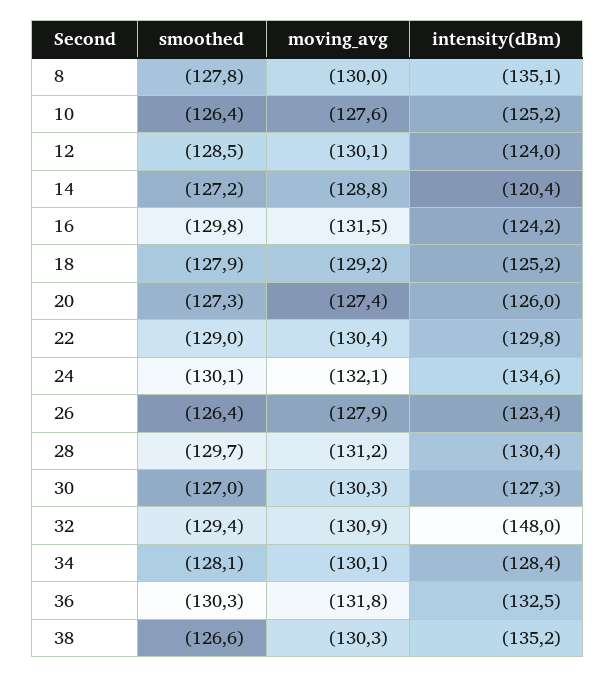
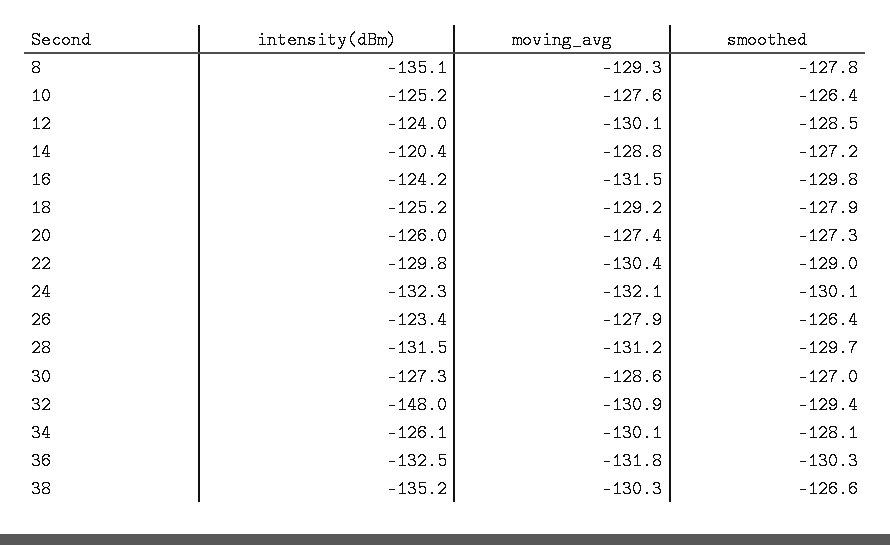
  {
    "smoothed": {
      "8": -127.8,
      "10": -126.4,
      "12": -128.5,
      "14": -127.2,
      "16": -129.8,
      "18": -127.9,
      "20": -127.3,
      "22": -129,
      "24": -130.1,
      "26": -126.4,
      "28": -129.7,
      "30": -127,
      "32": -129.4,
      "34": -128.1,
      "36": -130.3,
      "38": -126.6
    },
    "moving_avg": {
-     "8": -130,
+     "8": -129.3,
      "10": -127.6,
      "12": -130.1,
      "14": -128.8,
      "16": -131.5,
      "18": -129.2,
      "20": -127.4,
      "22": -130.4,
      "24": -132.1,
      "26": -127.9,
      "28": -131.2,
-     "30": -130.3,
+     "30": -128.6,
      "32": -130.9,
      "34": -130.1,
      "36": -131.8,
      "38": -130.3
    },
    "intensity(dBm)": {
      "8": -135.1,
      "10": -125.2,
      "12": -124,
      "14": -120.4,
      "16": -124.2,
      "18": -125.2,
      "20": -126,
      "22": -129.8,
-     "24": -134.6,
+     "24": -132.3,
      "26": -123.4,
-     "28": -130.4,
+     "28": -131.5,
      "30": -127.3,
      "32": -148,
-     "34": -128.4,
+     "34": -126.1,
      "36": -132.5,
      "38": -135.2
    }
  }

